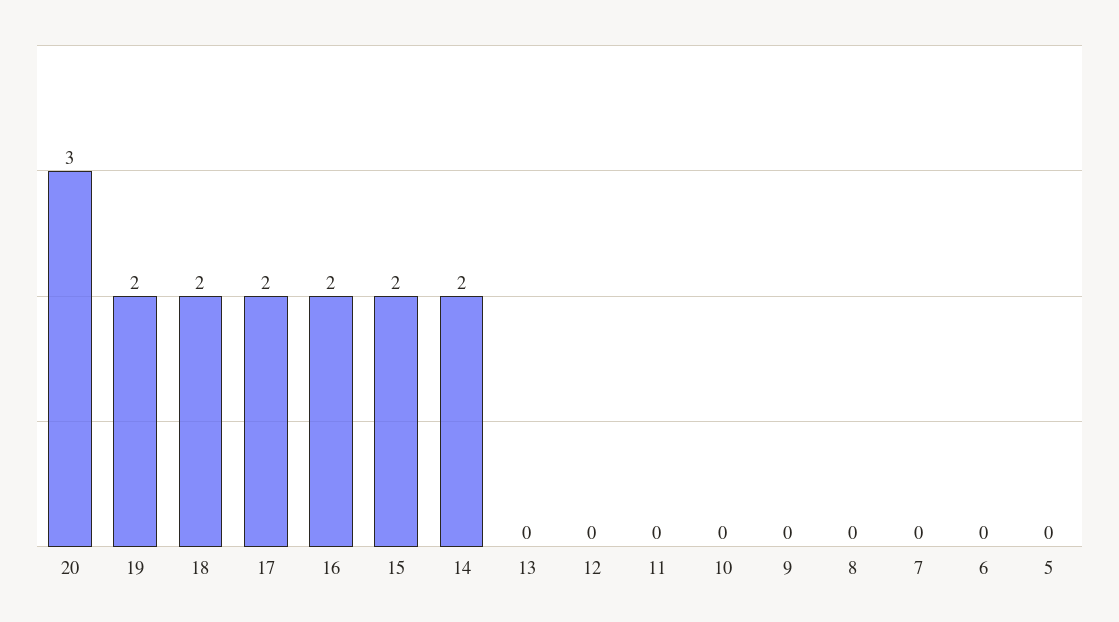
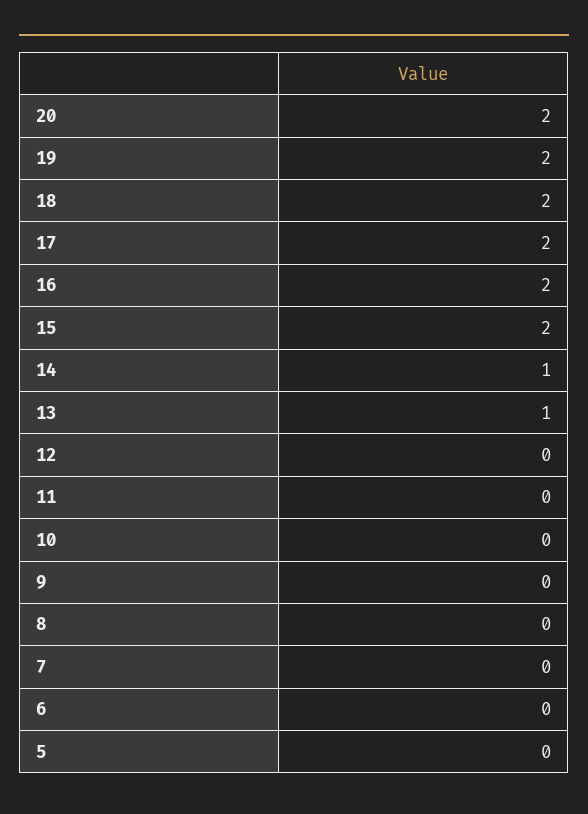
  {
-   "20": 3,
+   "20": 2,
    "19": 2,
    "18": 2,
    "17": 2,
    "16": 2,
    "15": 2,
-   "14": 2,
+   "14": 1,
-   "13": 0,
+   "13": 1,
    "12": 0,
    "11": 0,
    "10": 0,
    "9": 0,
    "8": 0,
    "7": 0,
    "6": 0,
    "5": 0
  }

